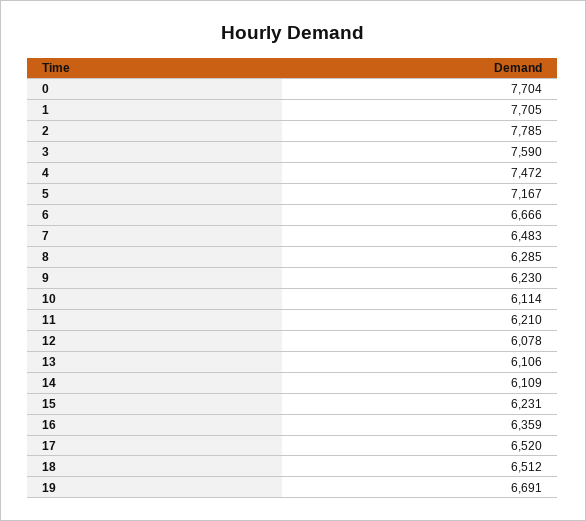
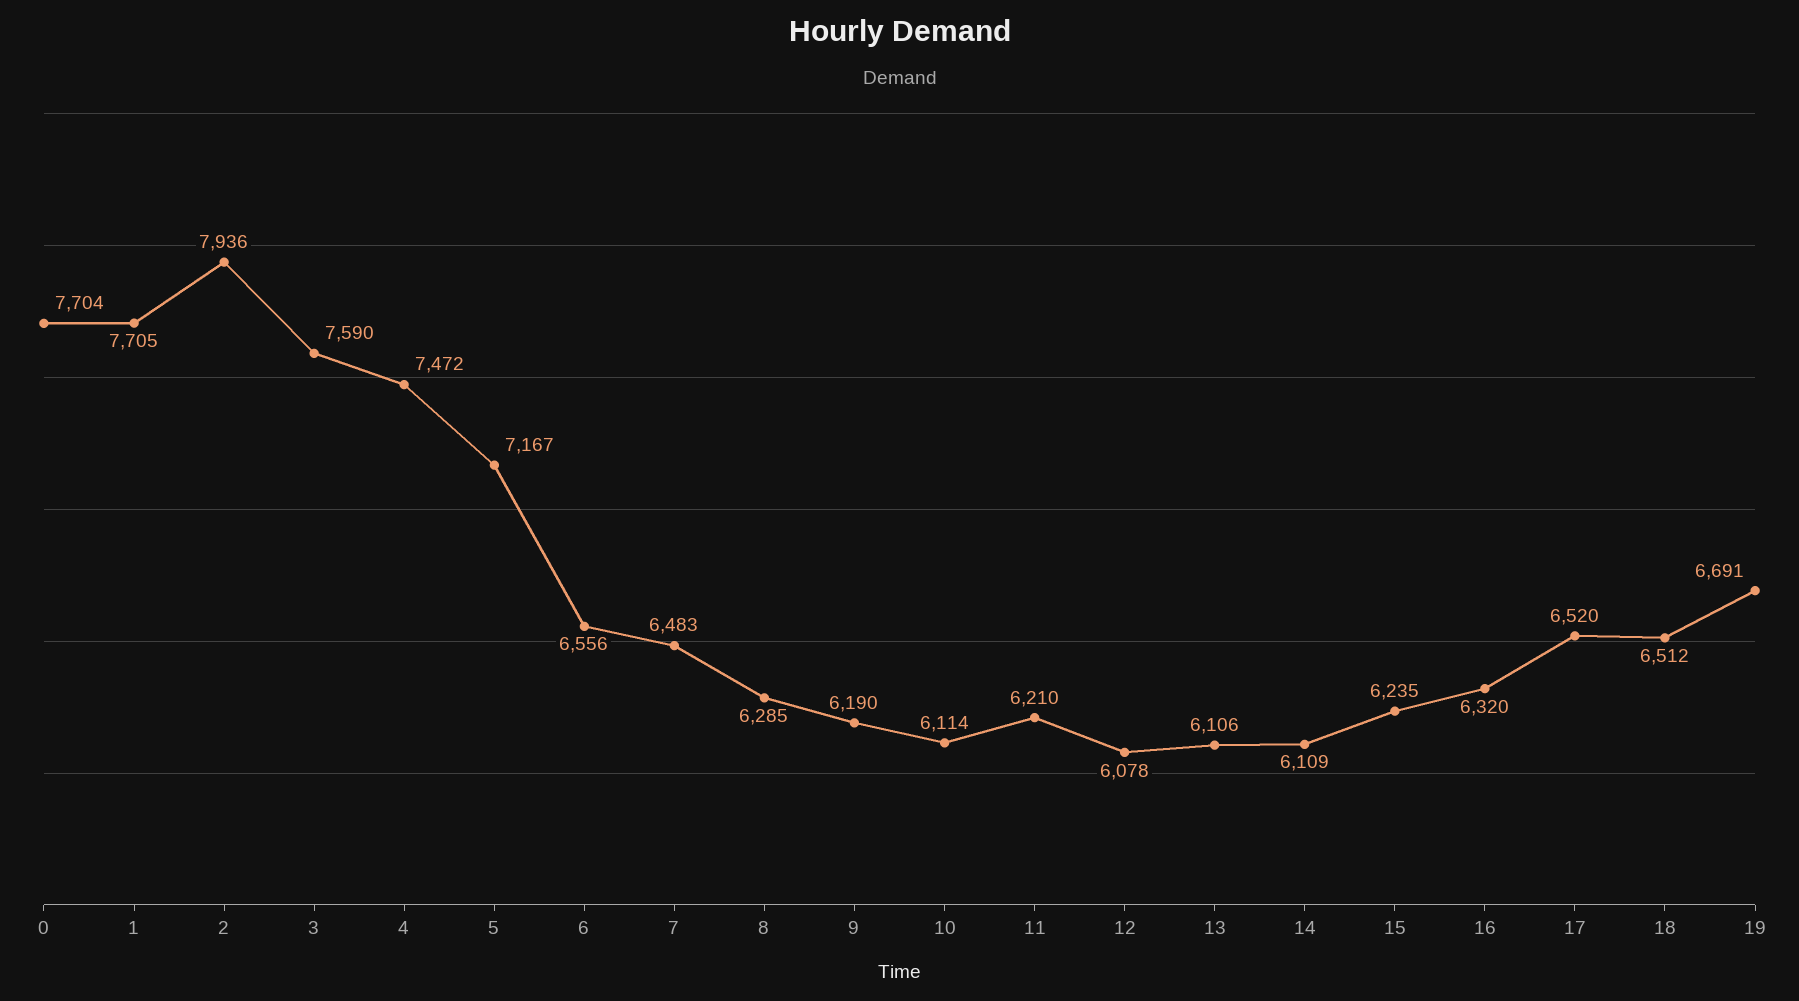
  {
    "0": 7704,
    "1": 7705,
-   "2": 7785,
+   "2": 7936,
    "3": 7590,
    "4": 7472,
    "5": 7167,
-   "6": 6666,
+   "6": 6556,
    "7": 6483,
    "8": 6285,
-   "9": 6230,
+   "9": 6190,
    "10": 6114,
    "11": 6210,
    "12": 6078,
    "13": 6106,
    "14": 6109,
-   "15": 6231,
+   "15": 6235,
-   "16": 6359,
+   "16": 6320,
    "17": 6520,
    "18": 6512,
    "19": 6691
  }

